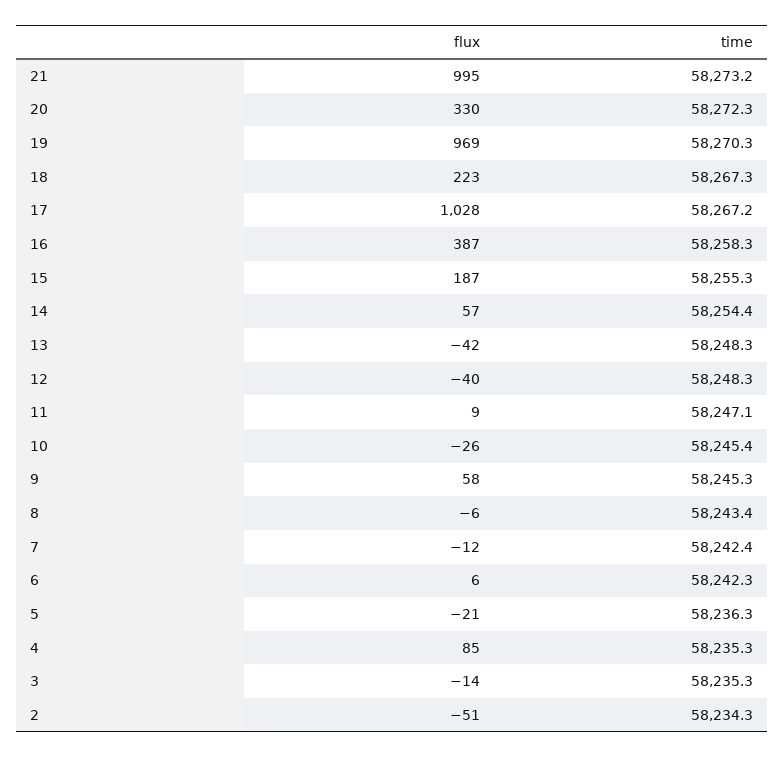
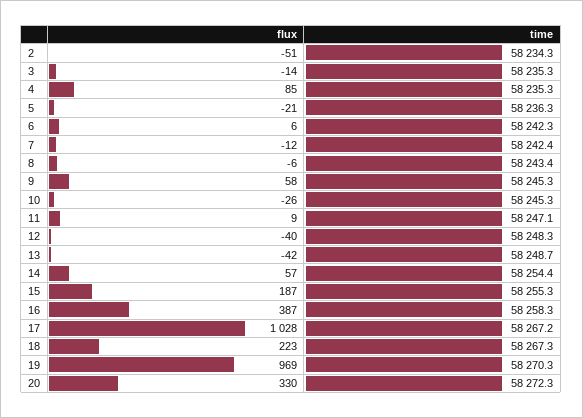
  {
    "flux": {
-     "21": 995,
      "20": 330,
      "19": 969,
      "18": 223,
      "17": 1028,
      "16": 387,
      "15": 187,
      "14": 57,
      "13": -42,
      "12": -40,
      "11": 9,
      "10": -26,
      "9": 58,
      "8": -6,
      "7": -12,
      "6": 6,
      "5": -21,
      "4": 85,
      "3": -14,
      "2": -51
    },
    "time": {
-     "21": 58273.2,
      "20": 58272.3,
      "19": 58270.3,
      "18": 58267.3,
      "17": 58267.2,
      "16": 58258.3,
      "15": 58255.3,
      "14": 58254.4,
-     "13": 58248.3,
+     "13": 58248.7,
      "12": 58248.3,
      "11": 58247.1,
-     "10": 58245.4,
+     "10": 58245.3,
      "9": 58245.3,
      "8": 58243.4,
      "7": 58242.4,
      "6": 58242.3,
      "5": 58236.3,
      "4": 58235.3,
      "3": 58235.3,
      "2": 58234.3
    }
  }

